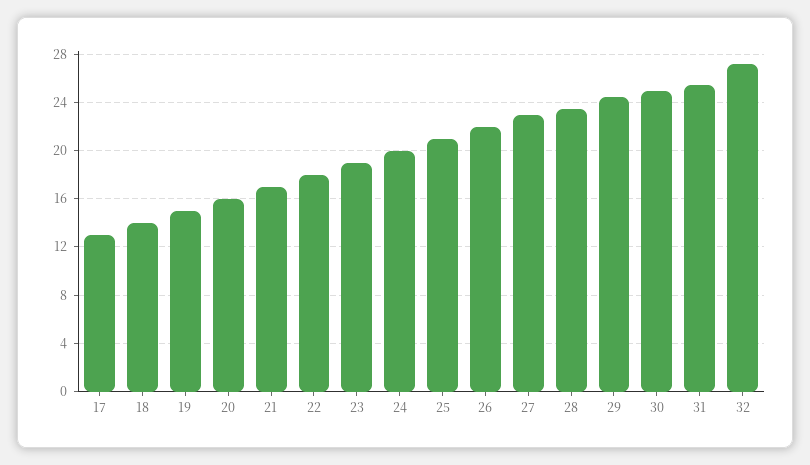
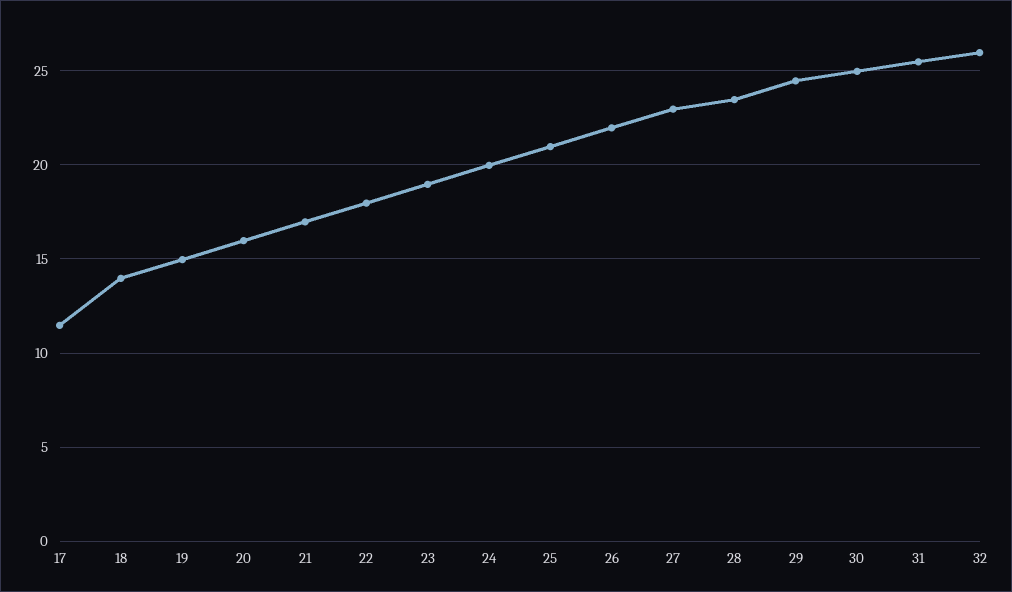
  {
-   "17": 13,
+   "17": 11.5,
    "18": 14,
    "19": 15,
    "20": 16,
    "21": 17,
    "22": 18,
    "23": 19,
    "24": 20,
    "25": 21,
    "26": 22,
    "27": 23,
    "28": 23.5,
    "29": 24.5,
    "30": 25,
    "31": 25.5,
-   "32": 27
+   "32": 26
  }

